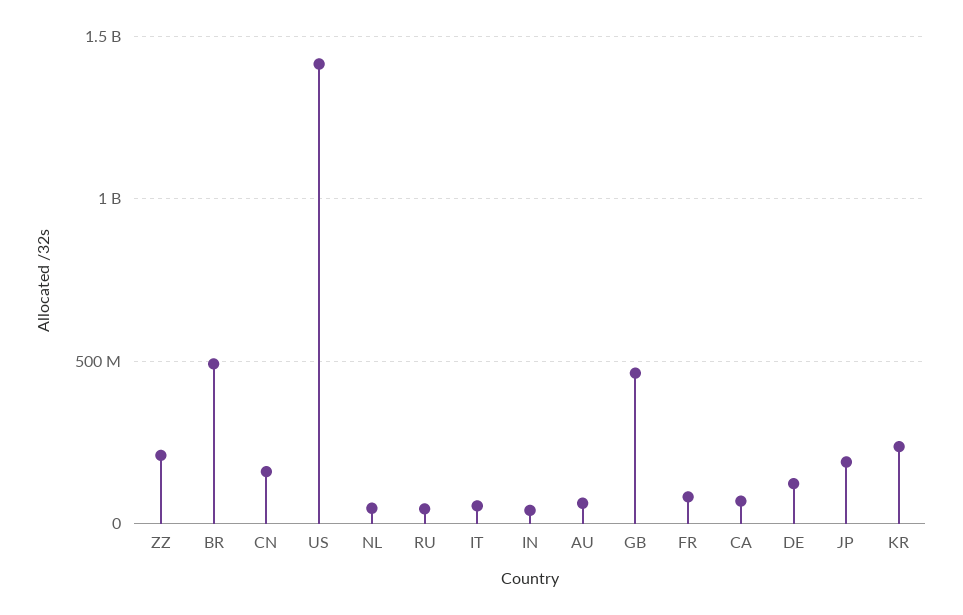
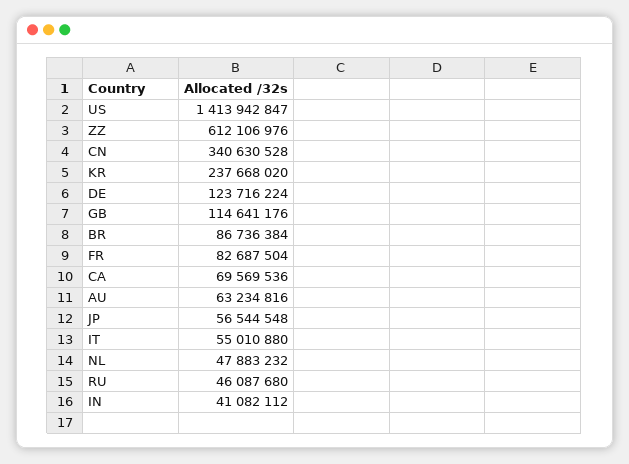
  {
-   "ZZ": 200000000,
+   "ZZ": 612106976,
-   "BR": 500000000,
+   "BR": 86736384,
-   "CN": 150000000,
+   "CN": 340630528,
    "US": 1413942847,
    "NL": 47883232,
    "RU": 46087680,
    "IT": 55010880,
    "IN": 41082112,
    "AU": 63234816,
-   "GB": 450000000,
+   "GB": 114641176,
    "FR": 82687504,
    "CA": 69569536,
    "DE": 123716224,
-   "JP": 200000000,
+   "JP": 56544548,
    "KR": 237668020
  }

